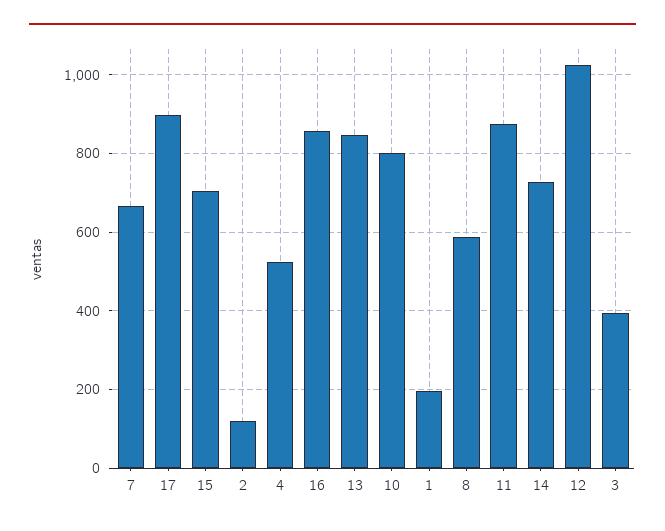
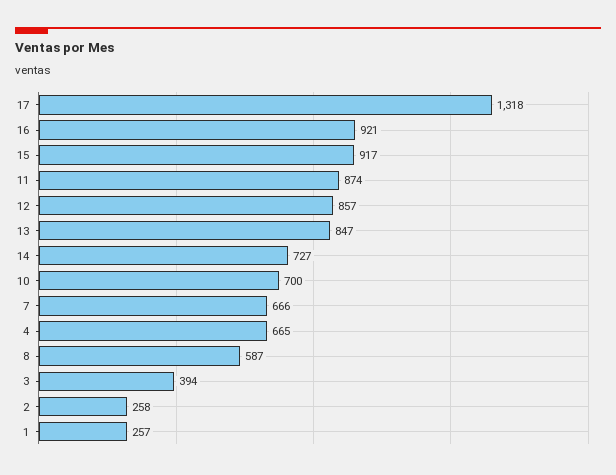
  {
    "7": 666,
-   "17": 900,
+   "17": 1318,
-   "15": 700,
+   "15": 917,
-   "2": 120,
+   "2": 258,
-   "4": 520,
+   "4": 665,
-   "16": 860,
+   "16": 921,
    "13": 847,
-   "10": 800,
+   "10": 700,
-   "1": 200,
+   "1": 257,
    "8": 587,
    "11": 874,
    "14": 727,
-   "12": 1020,
+   "12": 857,
    "3": 394
  }

